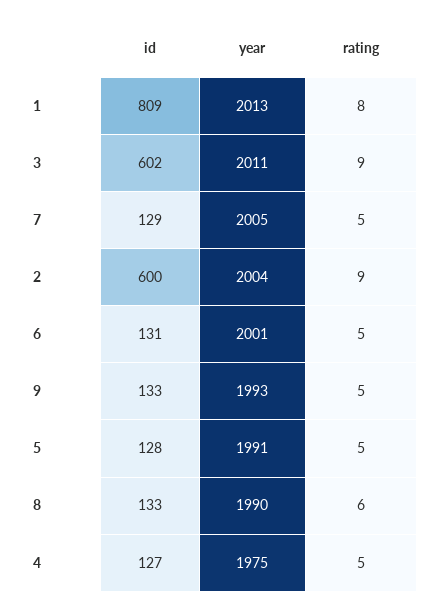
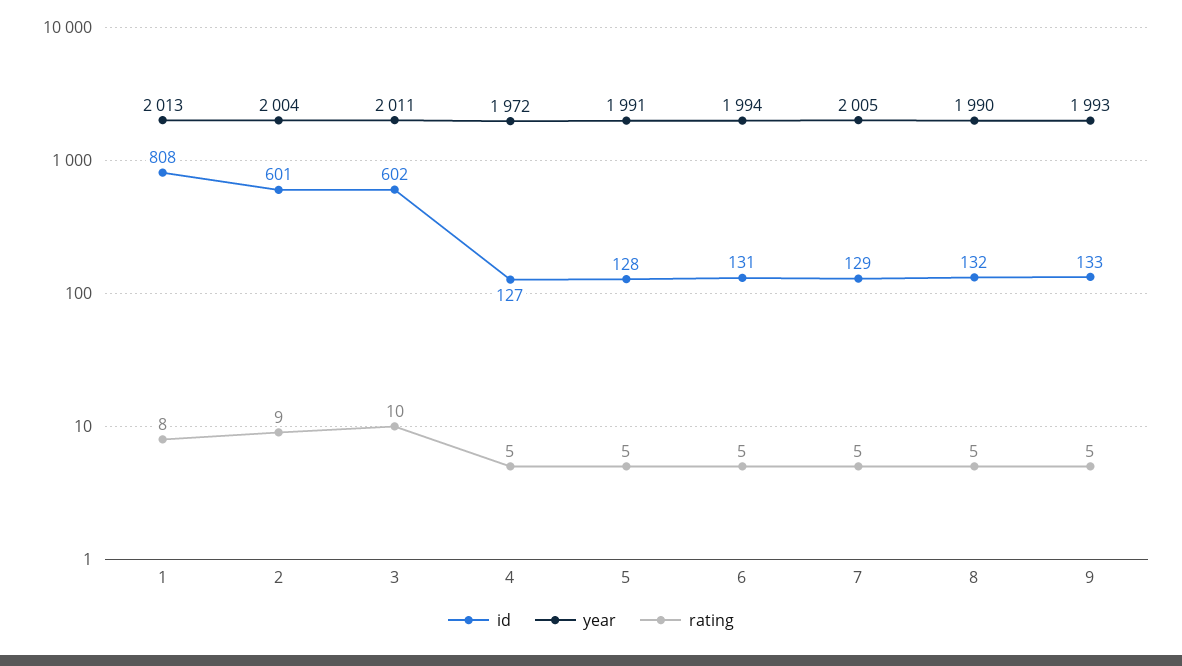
  {
    "id": {
-     "1": 809,
+     "1": 808,
      "3": 602,
      "7": 129,
-     "2": 600,
+     "2": 601,
      "6": 131,
      "9": 133,
      "5": 128,
-     "8": 133,
+     "8": 132,
      "4": 127
    },
    "year": {
      "1": 2013,
      "3": 2011,
      "7": 2005,
      "2": 2004,
-     "6": 2001,
+     "6": 1994,
      "9": 1993,
      "5": 1991,
      "8": 1990,
-     "4": 1975
+     "4": 1972
    },
    "rating": {
      "1": 8,
-     "3": 9,
+     "3": 10,
      "7": 5,
      "2": 9,
      "6": 5,
      "9": 5,
      "5": 5,
-     "8": 6,
+     "8": 5,
      "4": 5
    }
  }

